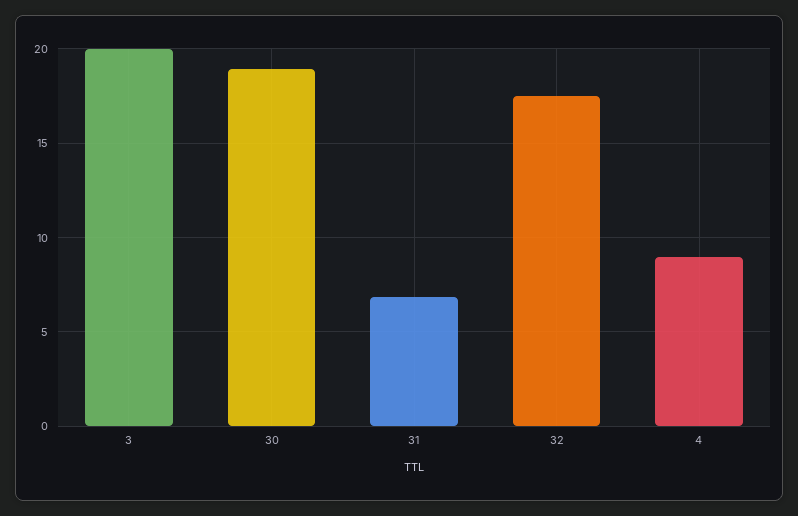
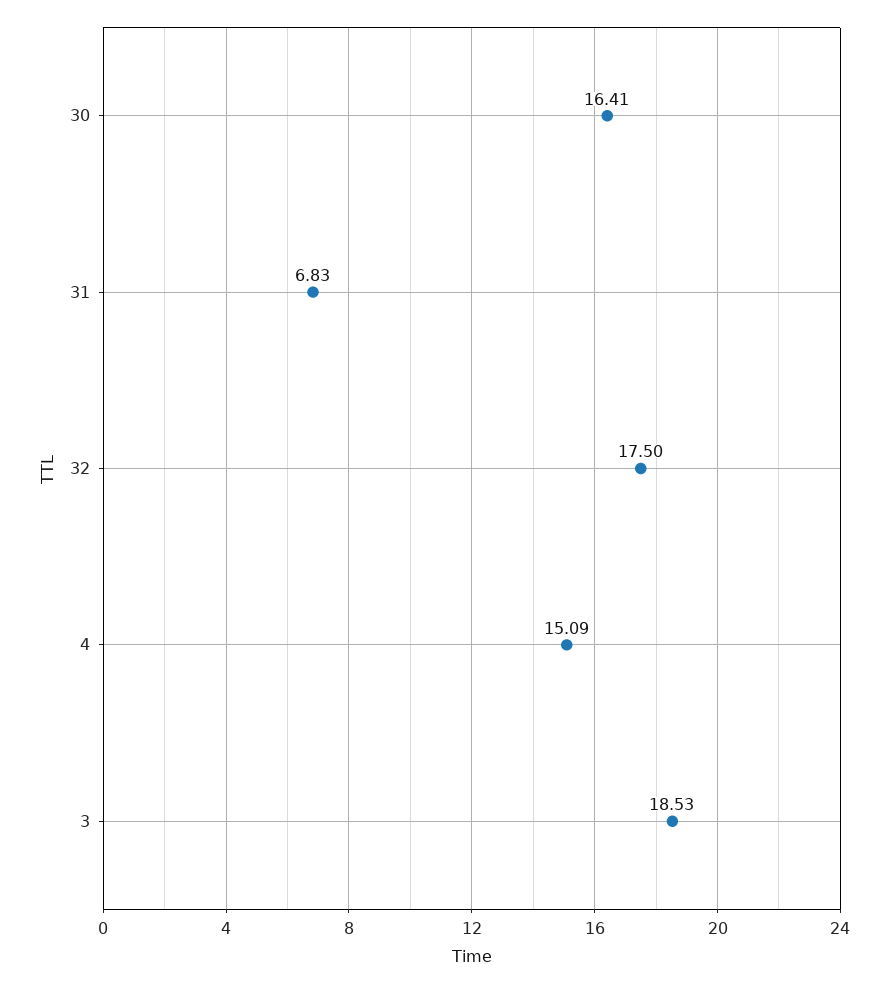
  {
-   "3": 20,
+   "3": 18.53,
-   "30": 19,
+   "30": 16.41,
    "31": 6.83,
    "32": 17.5,
-   "4": 9
+   "4": 15.09
  }

